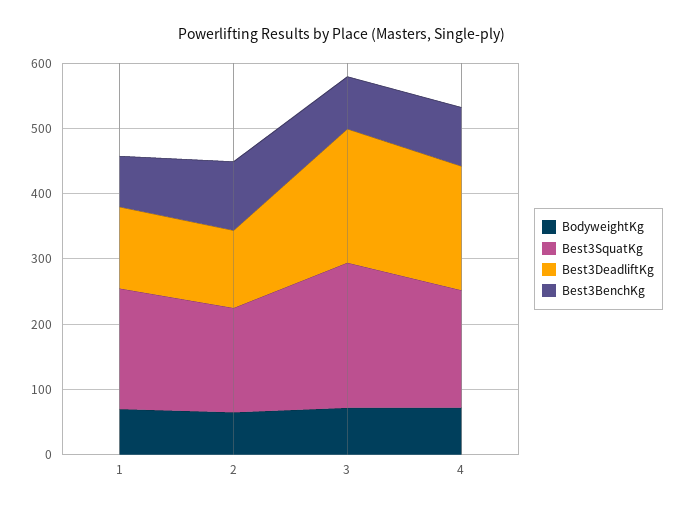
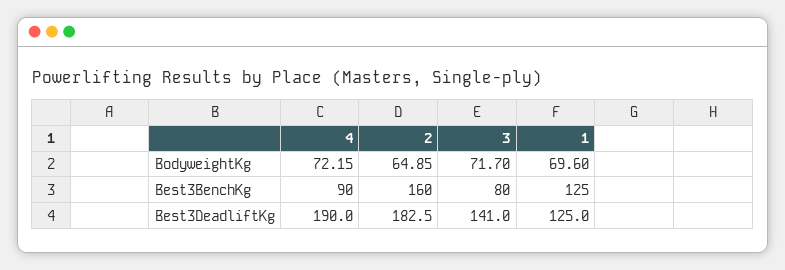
  {
    "BodyweightKg": {
      "1": 69.6,
      "2": 64.85,
      "3": 71.7,
      "4": 72.15
    },
-   "Best3SquatKg": {
-     "1": 180,
-     "2": 160,
-     "3": 220,
-     "4": 180
-   },
    "Best3DeadliftKg": {
      "1": 125,
-     "2": 120,
+     "2": 182.5,
-     "3": 200,
+     "3": 141,
      "4": 190
    },
    "Best3BenchKg": {
-     "1": 80,
+     "1": 125,
-     "2": 100,
+     "2": 160,
      "3": 80,
      "4": 90
    }
  }

